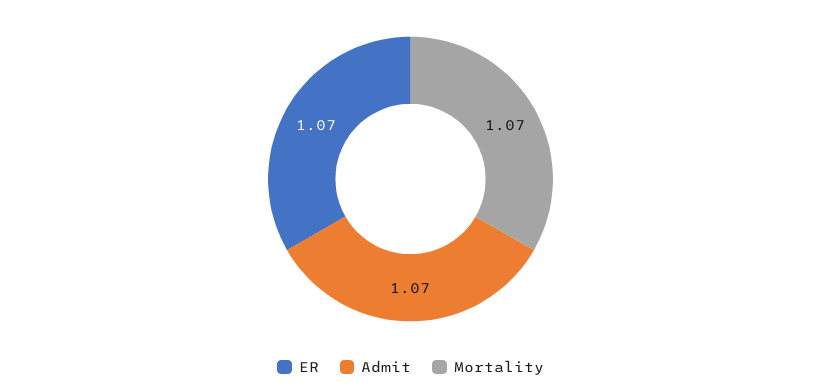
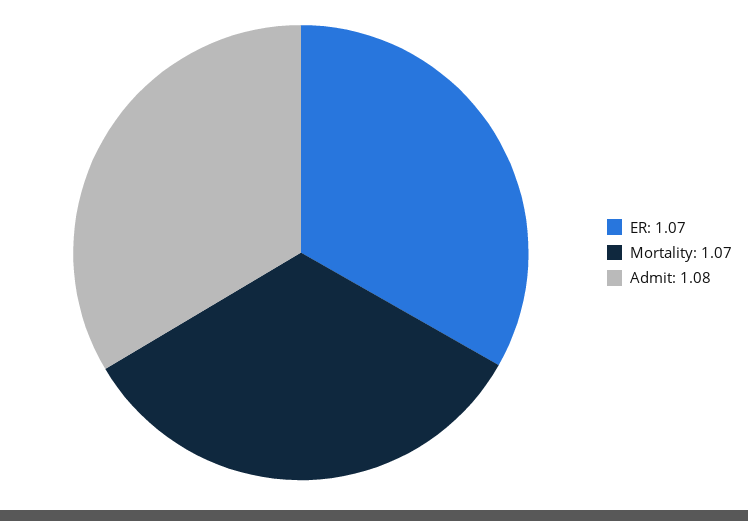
  {
    "ER": 1.07,
-   "Admit": 1.07,
+   "Admit": 1.08,
    "Mortality": 1.07
  }

